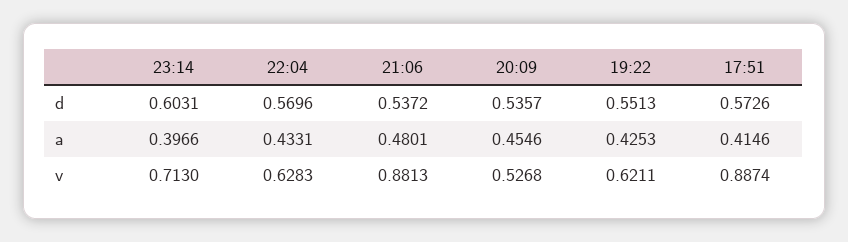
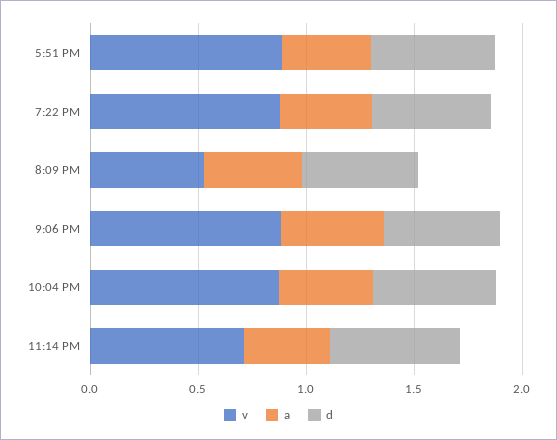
  {
    "d": {
      "23:14": 0.6031,
      "22:04": 0.5696,
      "21:06": 0.5372,
      "20:09": 0.5357,
      "19:22": 0.5513,
      "17:51": 0.5726
    },
    "a": {
      "23:14": 0.3966,
      "22:04": 0.4331,
      "21:06": 0.4801,
      "20:09": 0.4546,
      "19:22": 0.4253,
      "17:51": 0.4146
    },
    "v": {
      "23:14": 0.713,
-     "22:04": 0.6283,
+     "22:04": 0.9,
      "21:06": 0.8813,
      "20:09": 0.5268,
-     "19:22": 0.6211,
+     "19:22": 0.9,
      "17:51": 0.8874
    }
  }

